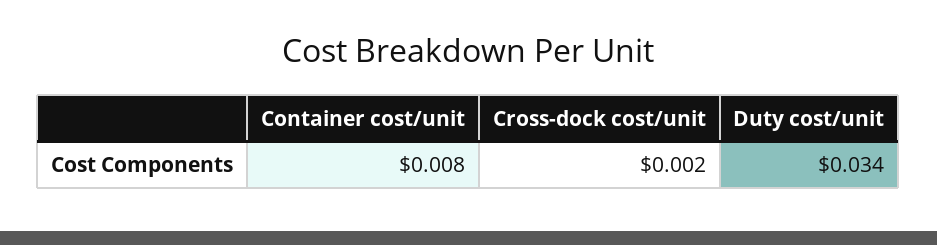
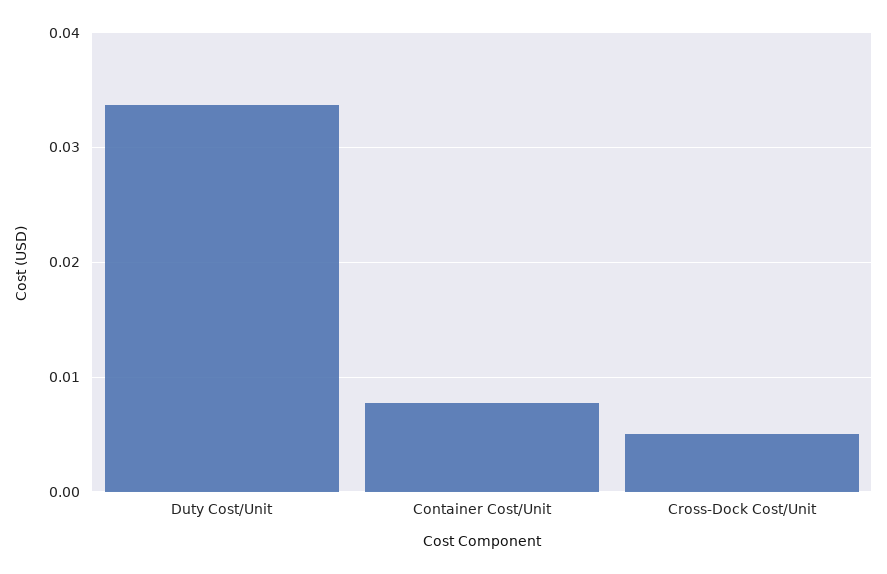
  {
    "Container cost/unit": 0.008,
-   "Cross-dock cost/unit": 0.002,
+   "Cross-dock cost/unit": 0.005,
    "Duty cost/unit": 0.034
  }

